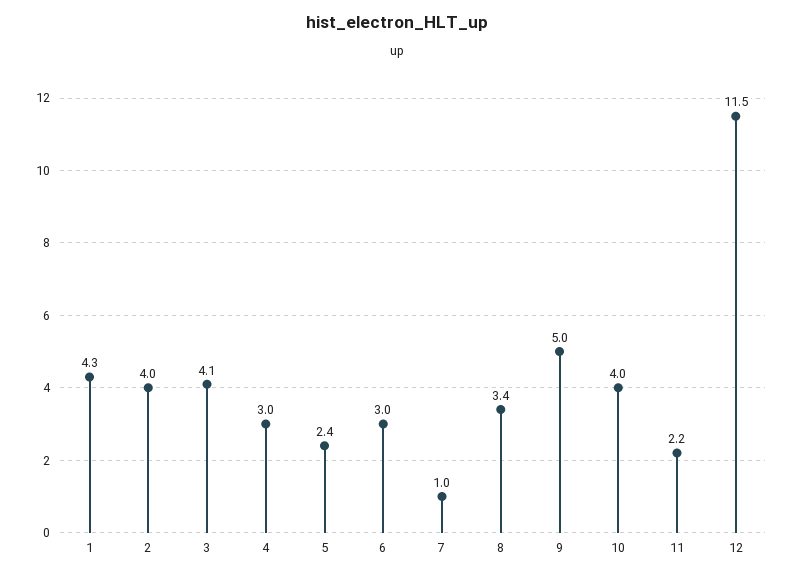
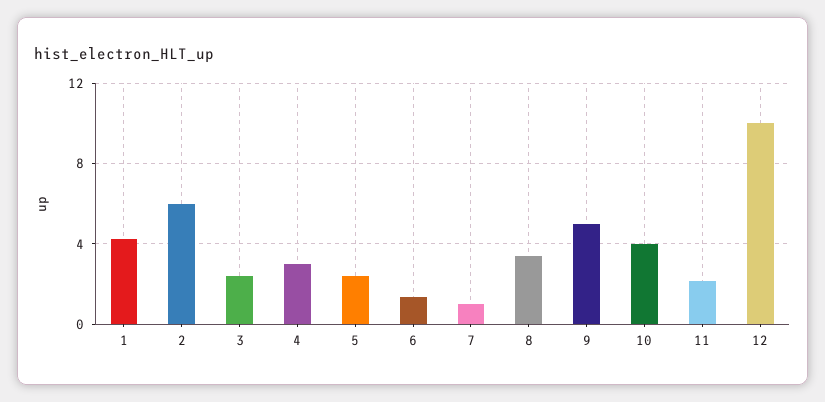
  {
    "1": 4.3,
-   "2": 4,
+   "2": 6,
-   "3": 4.1,
+   "3": 2.5,
    "4": 3,
    "5": 2.4,
-   "6": 3,
+   "6": 1.5,
    "7": 1,
    "8": 3.4,
    "9": 5,
    "10": 4,
    "11": 2.2,
-   "12": 11.5
+   "12": 10
  }

